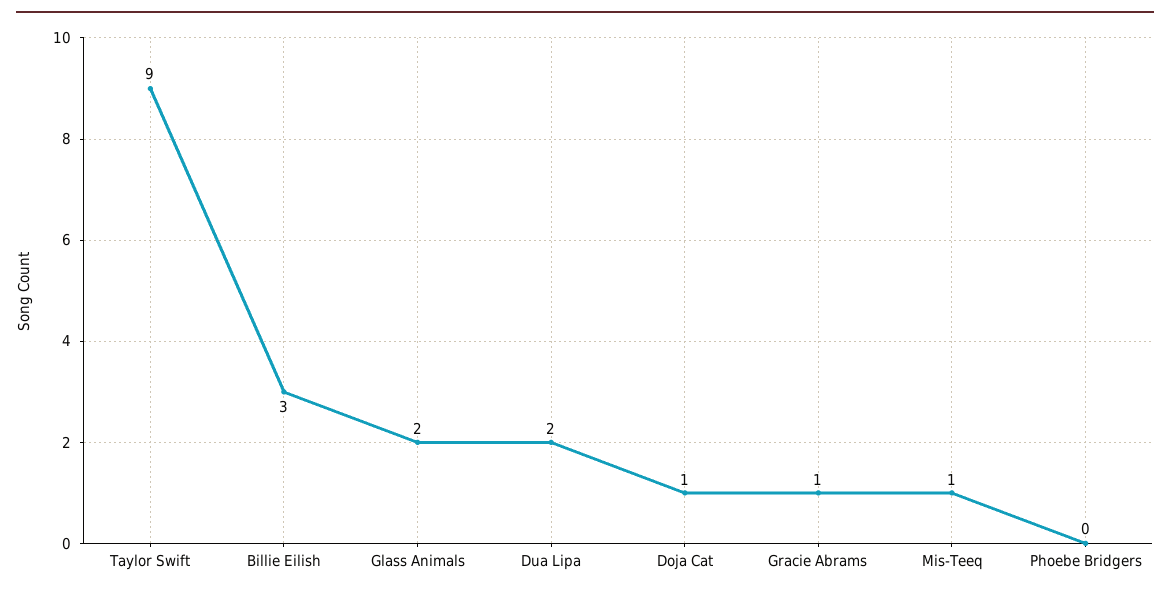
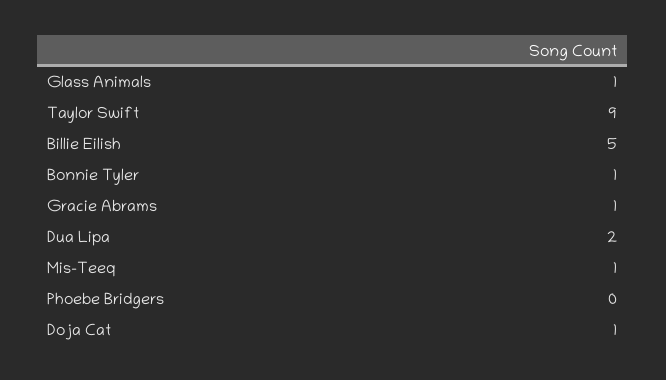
  {
    "Taylor Swift": 9,
-   "Billie Eilish": 3,
+   "Billie Eilish": 5,
-   "Glass Animals": 2,
+   "Glass Animals": 1,
    "Dua Lipa": 2,
    "Doja Cat": 1,
    "Gracie Abrams": 1,
    "Mis-Teeq": 1,
-   "Phoebe Bridgers": 0
+   "Phoebe Bridgers": 0,
+   "Bonnie Tyler": 1
  }

